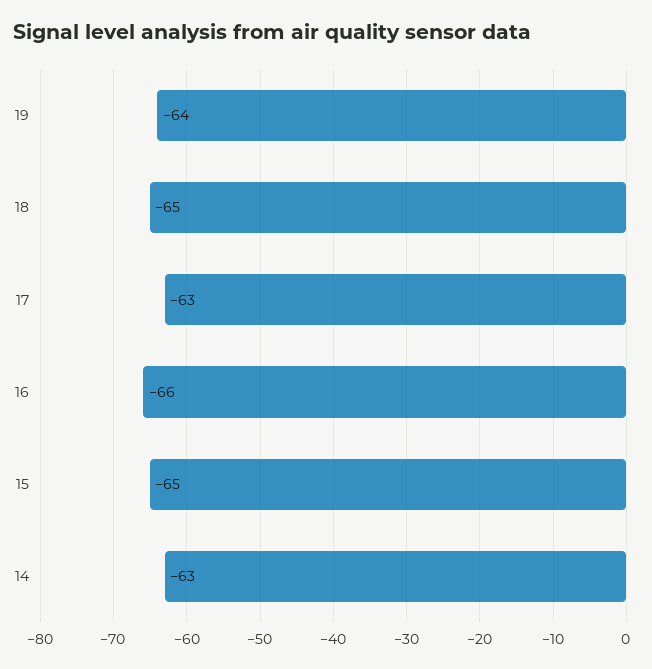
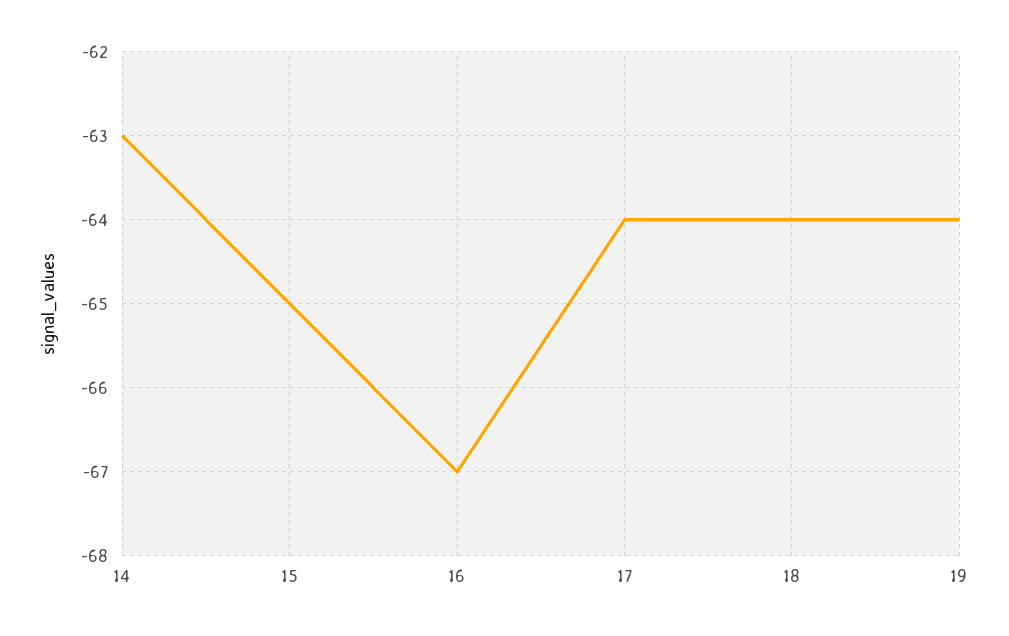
  {
    "19": -64,
-   "18": -65,
+   "18": -64,
-   "17": -63,
+   "17": -64,
-   "16": -66,
+   "16": -67,
    "15": -65,
    "14": -63
  }

